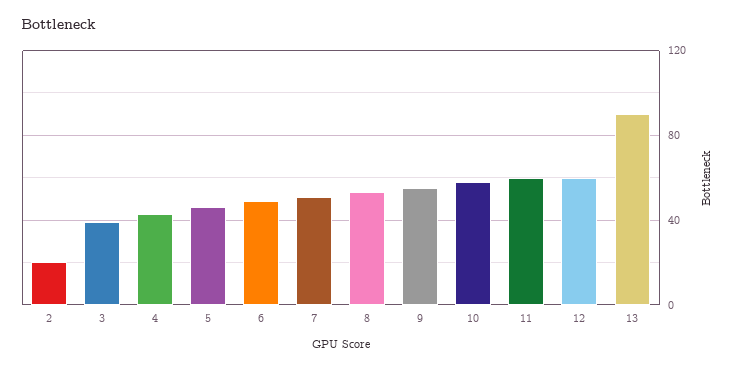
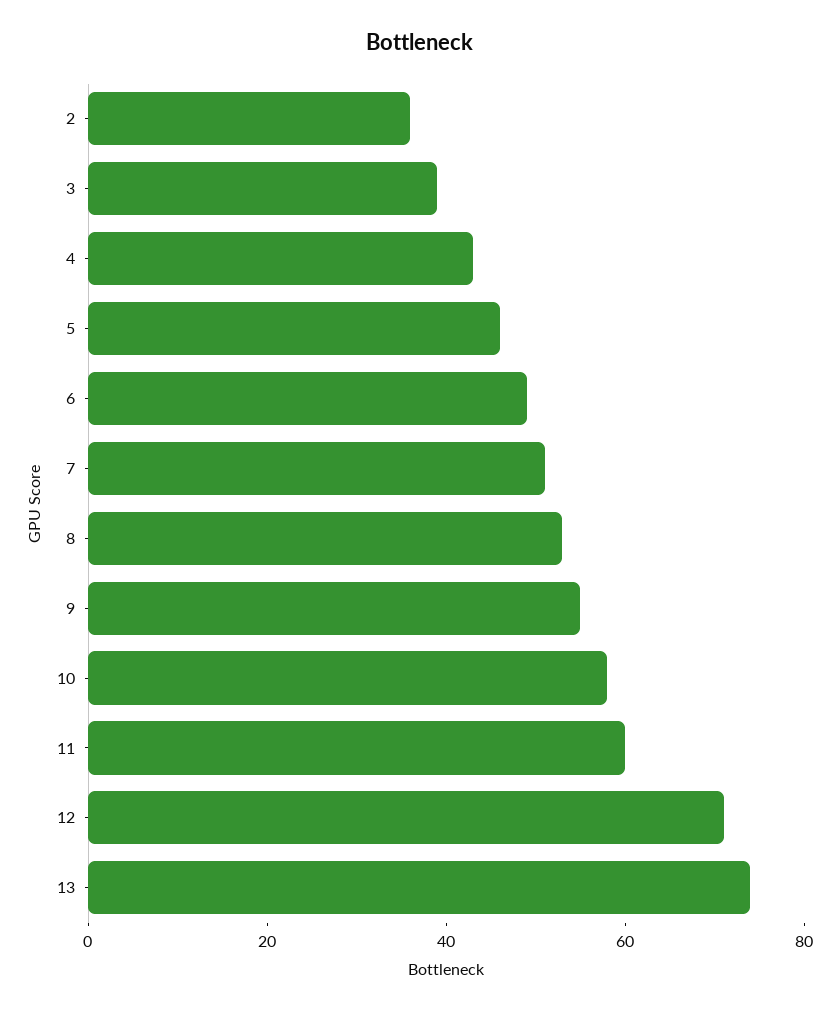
  {
-   "2": 20,
+   "2": 35,
    "3": 40,
    "4": 45,
    "5": 45,
    "6": 50,
    "7": 50,
    "8": 55,
    "9": 55,
    "10": 60,
    "11": 60,
-   "12": 60,
+   "12": 70,
-   "13": 90
+   "13": 75
  }

